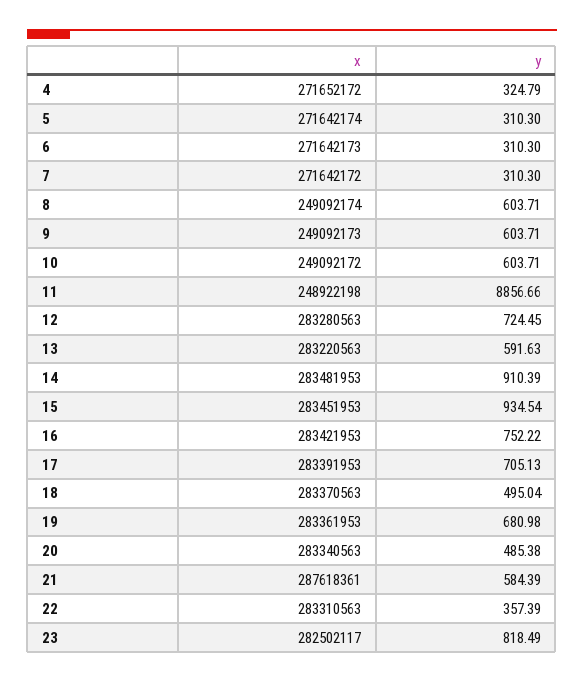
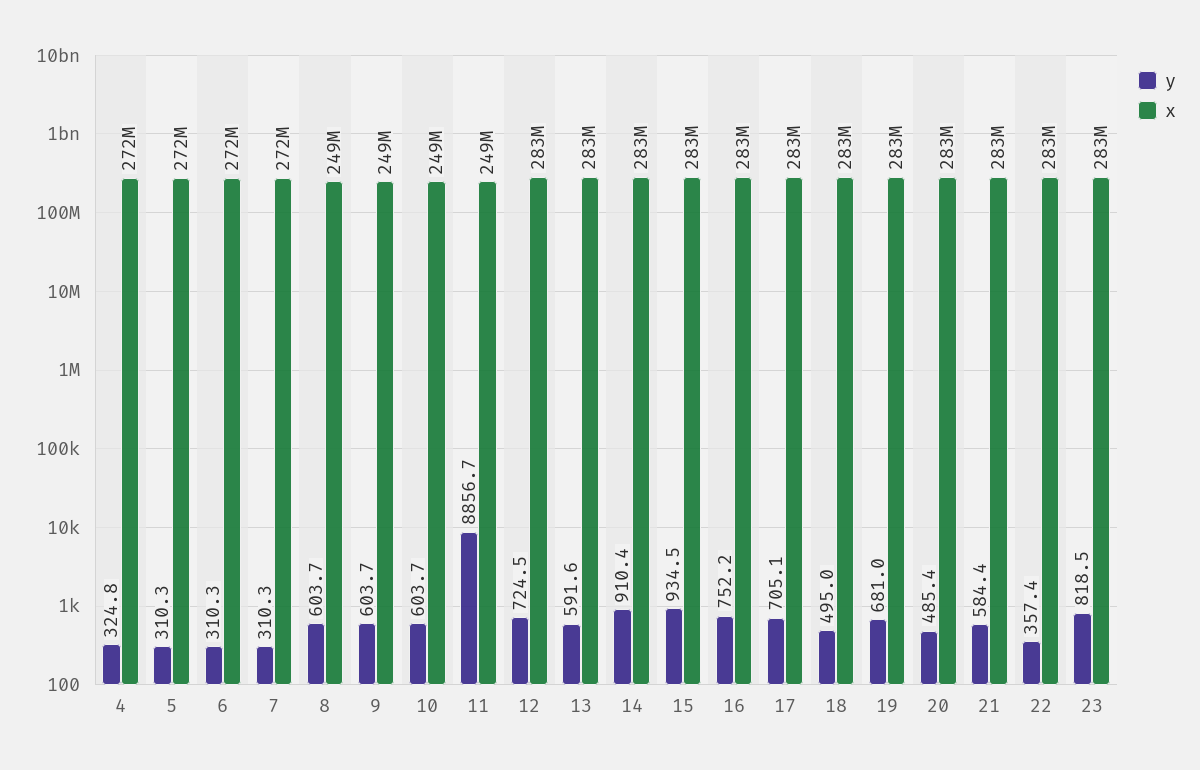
  {
    "x": {
      "4": 271652172,
      "5": 271642174,
      "6": 271642173,
      "7": 271642172,
      "8": 249092174,
      "9": 249092173,
      "10": 249092172,
      "11": 248922198,
      "12": 283280563,
      "13": 283220563,
      "14": 283481953,
      "15": 283451953,
      "16": 283421953,
      "17": 283391953,
      "18": 283370563,
      "19": 283361953,
      "20": 283340563,
-     "21": 287618361,
+     "21": 283000000,
      "22": 283310563,
      "23": 282502117
    },
    "y": {
      "4": 324.79,
      "5": 310.3,
      "6": 310.3,
      "7": 310.3,
      "8": 603.71,
      "9": 603.71,
      "10": 603.71,
      "11": 8856.66,
      "12": 724.45,
      "13": 591.63,
      "14": 910.39,
      "15": 934.54,
      "16": 752.22,
      "17": 705.13,
      "18": 495.04,
      "19": 680.98,
      "20": 485.38,
      "21": 584.39,
      "22": 357.39,
      "23": 818.49
    }
  }

